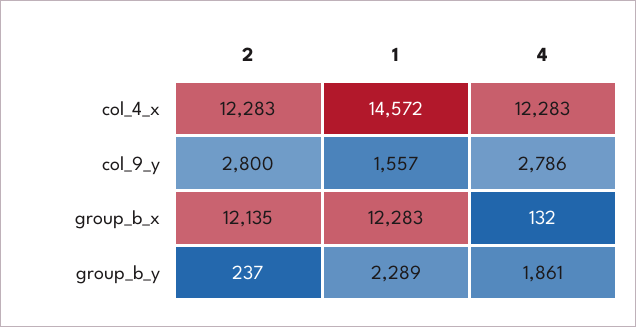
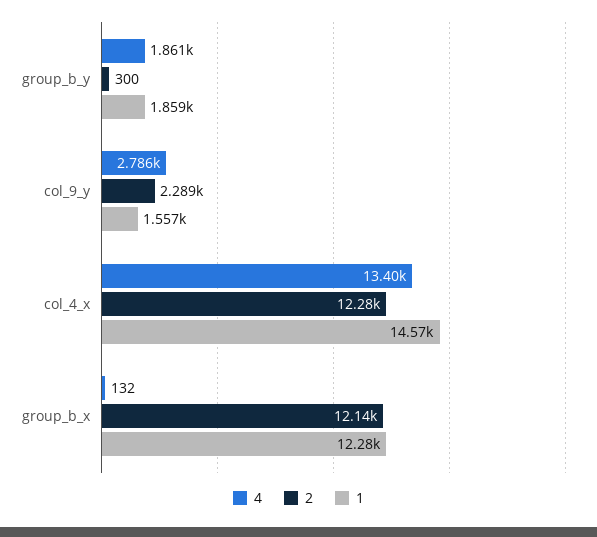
  {
    "2": {
      "col_4_x": 12283,
-     "col_9_y": 2800,
+     "col_9_y": 2289,
      "group_b_x": 12135,
-     "group_b_y": 237
+     "group_b_y": 300
    },
    "1": {
      "col_4_x": 14572,
      "col_9_y": 1557,
      "group_b_x": 12283,
-     "group_b_y": 2289
+     "group_b_y": 1859
    },
    "4": {
-     "col_4_x": 12283,
+     "col_4_x": 13400,
      "col_9_y": 2786,
      "group_b_x": 132,
      "group_b_y": 1861
    }
  }

